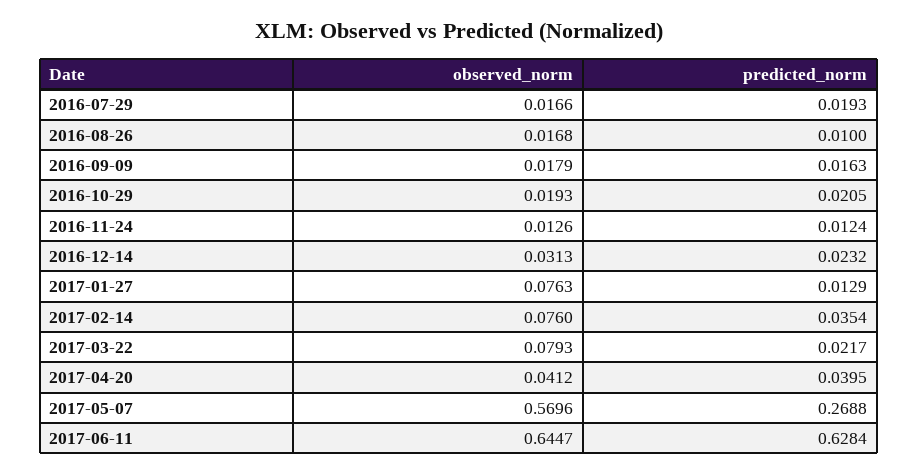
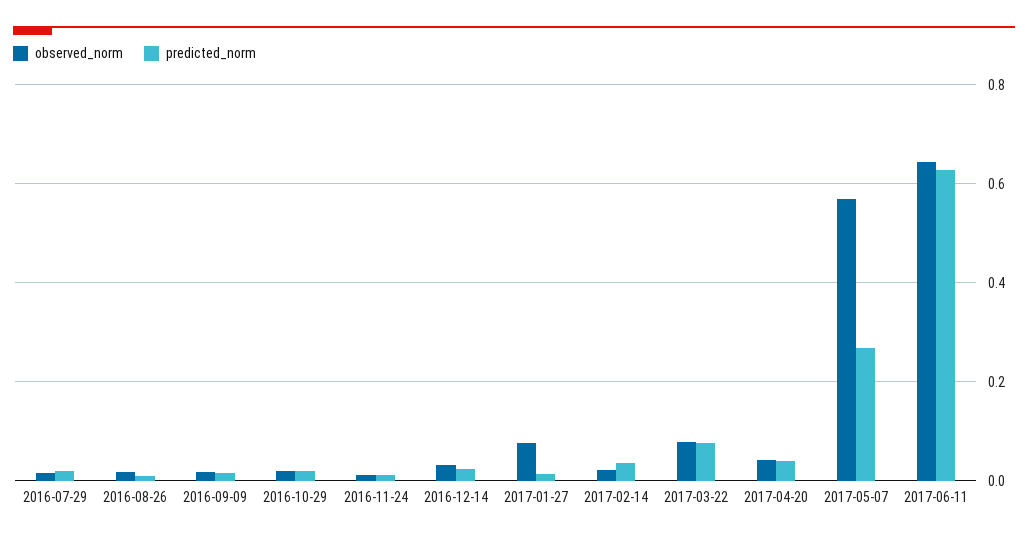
  {
    "observed_norm": {
      "2016-07-29": 0.0166,
      "2016-08-26": 0.0168,
      "2016-09-09": 0.0179,
      "2016-10-29": 0.0193,
      "2016-11-24": 0.0126,
      "2016-12-14": 0.0313,
      "2017-01-27": 0.0763,
-     "2017-02-14": 0.076,
+     "2017-02-14": 0.02,
      "2017-03-22": 0.0793,
      "2017-04-20": 0.0412,
      "2017-05-07": 0.5696,
      "2017-06-11": 0.6447
    },
    "predicted_norm": {
      "2016-07-29": 0.0193,
      "2016-08-26": 0.01,
      "2016-09-09": 0.0163,
      "2016-10-29": 0.0205,
      "2016-11-24": 0.0124,
      "2016-12-14": 0.0232,
      "2017-01-27": 0.0129,
      "2017-02-14": 0.0354,
-     "2017-03-22": 0.0217,
+     "2017-03-22": 0.08,
      "2017-04-20": 0.0395,
      "2017-05-07": 0.2688,
      "2017-06-11": 0.6284
    }
  }

